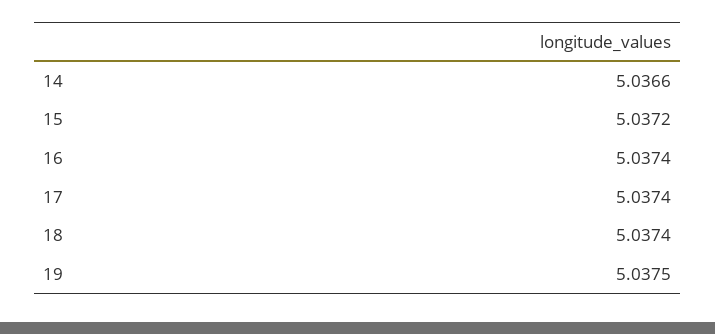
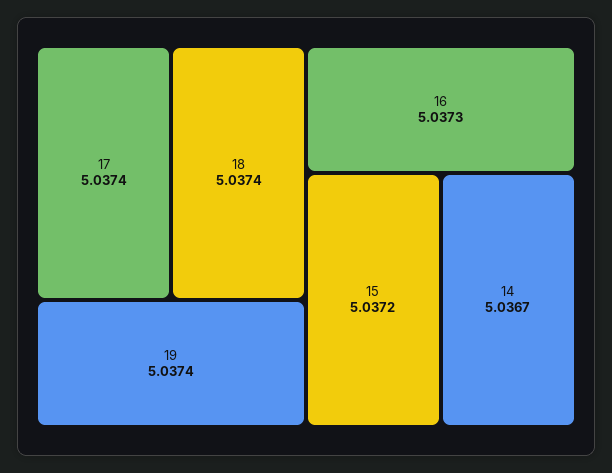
  {
-   "14": 5.0366,
+   "14": 5.0367,
    "15": 5.0372,
-   "16": 5.0374,
+   "16": 5.0373,
    "17": 5.0374,
    "18": 5.0374,
-   "19": 5.0375
+   "19": 5.0374
  }

